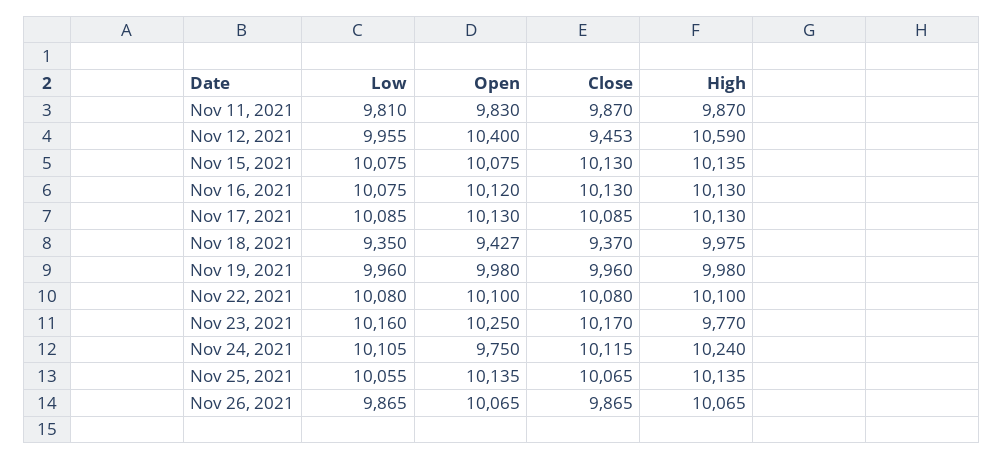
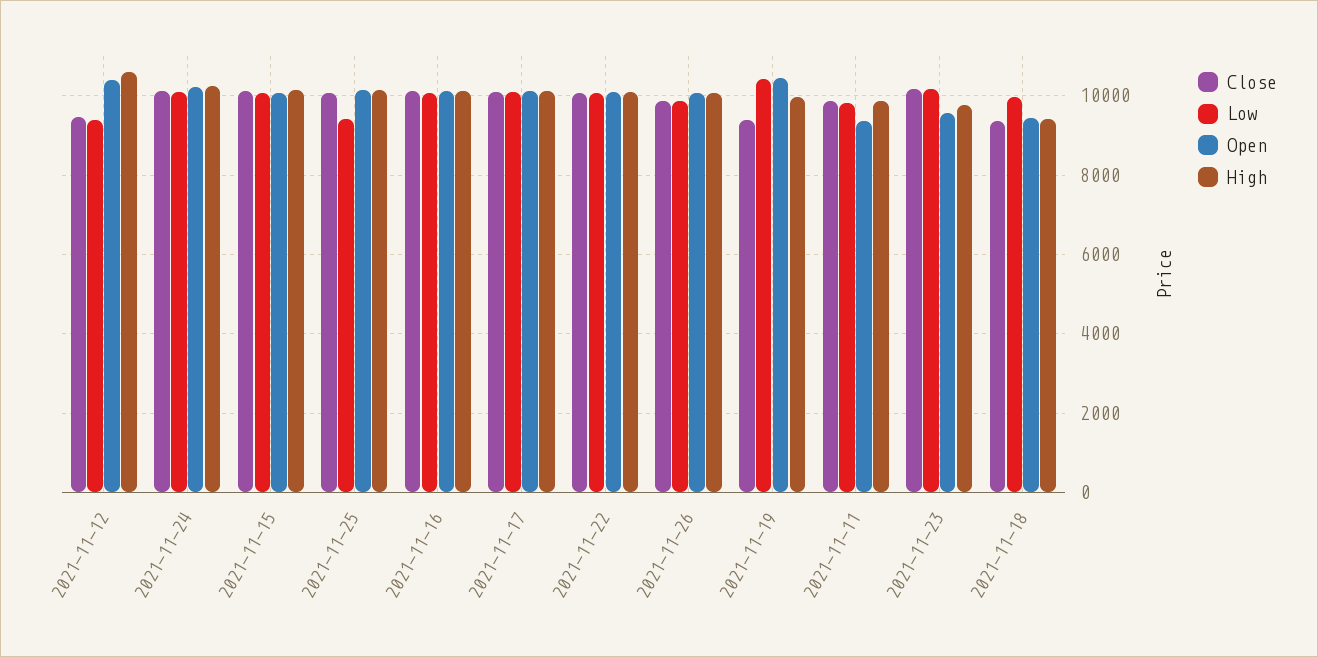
  {
    "Low": {
      "Nov 11, 2021": 9810,
-     "Nov 12, 2021": 9955,
+     "Nov 12, 2021": 9400,
      "Nov 15, 2021": 10075,
      "Nov 16, 2021": 10075,
      "Nov 17, 2021": 10085,
-     "Nov 18, 2021": 9350,
+     "Nov 18, 2021": 10000,
-     "Nov 19, 2021": 9960,
+     "Nov 19, 2021": 10400,
      "Nov 22, 2021": 10080,
      "Nov 23, 2021": 10160,
      "Nov 24, 2021": 10105,
-     "Nov 25, 2021": 10055,
+     "Nov 25, 2021": 9400,
      "Nov 26, 2021": 9865
    },
    "Open": {
-     "Nov 11, 2021": 9830,
+     "Nov 11, 2021": 9400,
      "Nov 12, 2021": 10400,
      "Nov 15, 2021": 10075,
      "Nov 16, 2021": 10120,
      "Nov 17, 2021": 10130,
      "Nov 18, 2021": 9427,
-     "Nov 19, 2021": 9980,
+     "Nov 19, 2021": 10400,
      "Nov 22, 2021": 10100,
-     "Nov 23, 2021": 10250,
+     "Nov 23, 2021": 9600,
-     "Nov 24, 2021": 9750,
+     "Nov 24, 2021": 10200,
      "Nov 25, 2021": 10135,
      "Nov 26, 2021": 10065
    },
    "Close": {
      "Nov 11, 2021": 9870,
      "Nov 12, 2021": 9453,
      "Nov 15, 2021": 10130,
      "Nov 16, 2021": 10130,
      "Nov 17, 2021": 10085,
      "Nov 18, 2021": 9370,
-     "Nov 19, 2021": 9960,
+     "Nov 19, 2021": 9400,
      "Nov 22, 2021": 10080,
      "Nov 23, 2021": 10170,
      "Nov 24, 2021": 10115,
      "Nov 25, 2021": 10065,
      "Nov 26, 2021": 9865
    },
    "High": {
      "Nov 11, 2021": 9870,
      "Nov 12, 2021": 10590,
      "Nov 15, 2021": 10135,
      "Nov 16, 2021": 10130,
      "Nov 17, 2021": 10130,
-     "Nov 18, 2021": 9975,
+     "Nov 18, 2021": 9400,
      "Nov 19, 2021": 9980,
      "Nov 22, 2021": 10100,
      "Nov 23, 2021": 9770,
      "Nov 24, 2021": 10240,
      "Nov 25, 2021": 10135,
      "Nov 26, 2021": 10065
    }
  }

